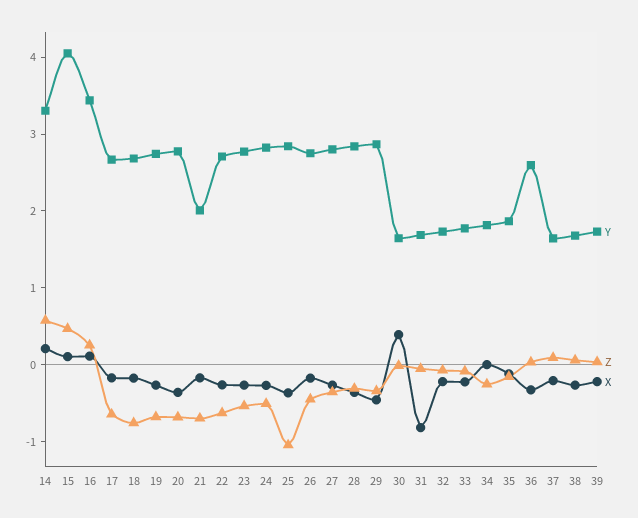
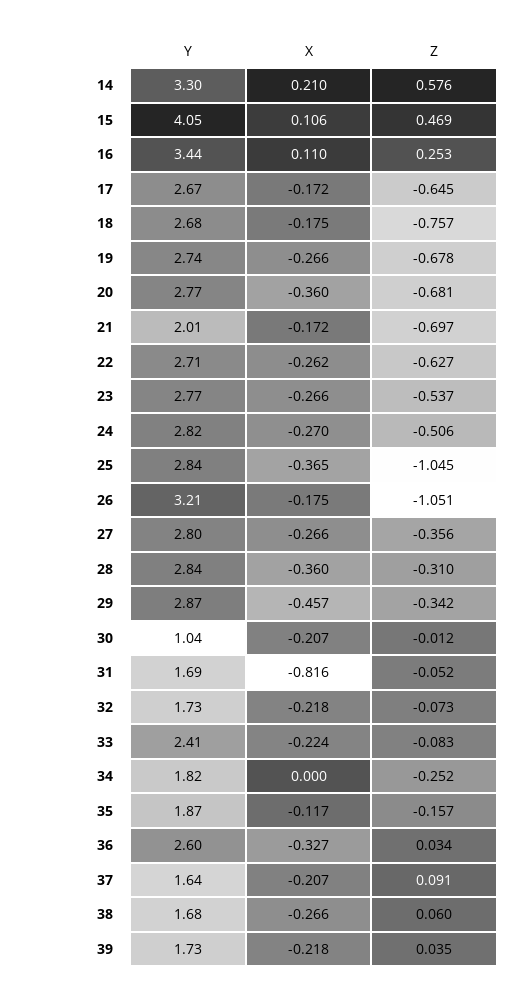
  {
    "Y": {
      "14": 3.3,
      "15": 4.05,
      "16": 3.44,
      "17": 2.67,
      "18": 2.68,
      "19": 2.74,
      "20": 2.77,
      "21": 2.01,
      "22": 2.71,
      "23": 2.77,
      "24": 2.82,
      "25": 2.84,
-     "26": 2.8,
+     "26": 3.21,
      "27": 2.8,
      "28": 2.84,
      "29": 2.87,
-     "30": 1.6,
+     "30": 1.04,
      "31": 1.69,
      "32": 1.73,
-     "33": 1.8,
+     "33": 2.41,
      "34": 1.82,
      "35": 1.87,
      "36": 2.6,
      "37": 1.64,
      "38": 1.68,
      "39": 1.73
    },
    "Z": {
      "14": 0.576,
      "15": 0.469,
      "16": 0.253,
      "17": -0.645,
      "18": -0.757,
      "19": -0.678,
      "20": -0.681,
      "21": -0.697,
      "22": -0.627,
      "23": -0.537,
      "24": -0.506,
      "25": -1.045,
-     "26": -0.4,
+     "26": -1.051,
      "27": -0.356,
      "28": -0.31,
      "29": -0.342,
      "30": -0.012,
      "31": -0.052,
      "32": -0.073,
      "33": -0.083,
      "34": -0.252,
      "35": -0.157,
      "36": 0.034,
      "37": 0.091,
      "38": 0.06,
      "39": 0.035
    },
    "X": {
      "14": 0.21,
      "15": 0.106,
      "16": 0.11,
      "17": -0.172,
      "18": -0.175,
      "19": -0.266,
      "20": -0.36,
      "21": -0.172,
      "22": -0.262,
      "23": -0.266,
      "24": -0.27,
      "25": -0.365,
      "26": -0.175,
      "27": -0.266,
      "28": -0.36,
      "29": -0.457,
-     "30": 0.4,
+     "30": -0.207,
      "31": -0.816,
      "32": -0.218,
      "33": -0.224,
      "34": 0,
      "35": -0.117,
      "36": -0.327,
      "37": -0.207,
      "38": -0.266,
      "39": -0.218
    }
  }

